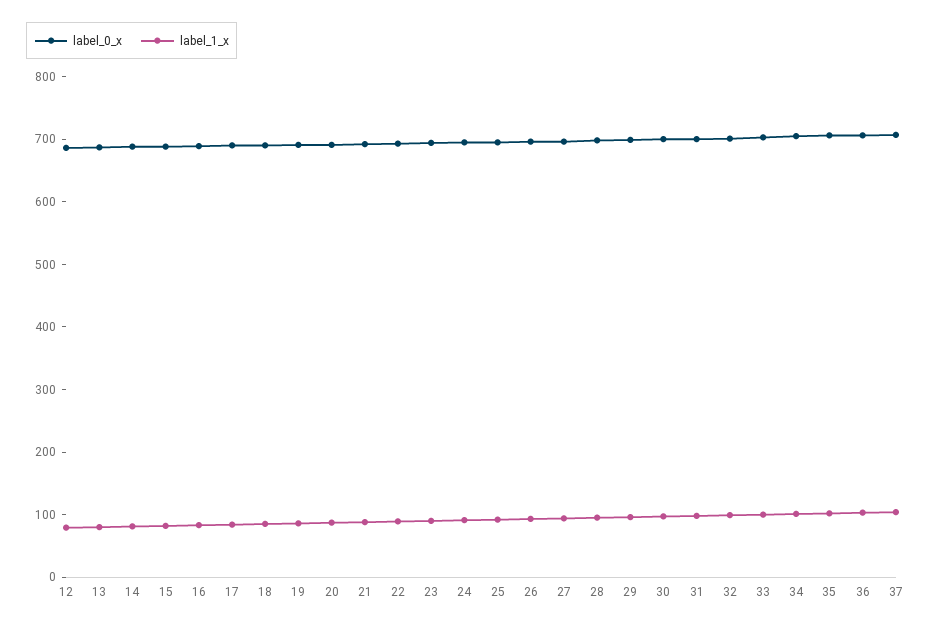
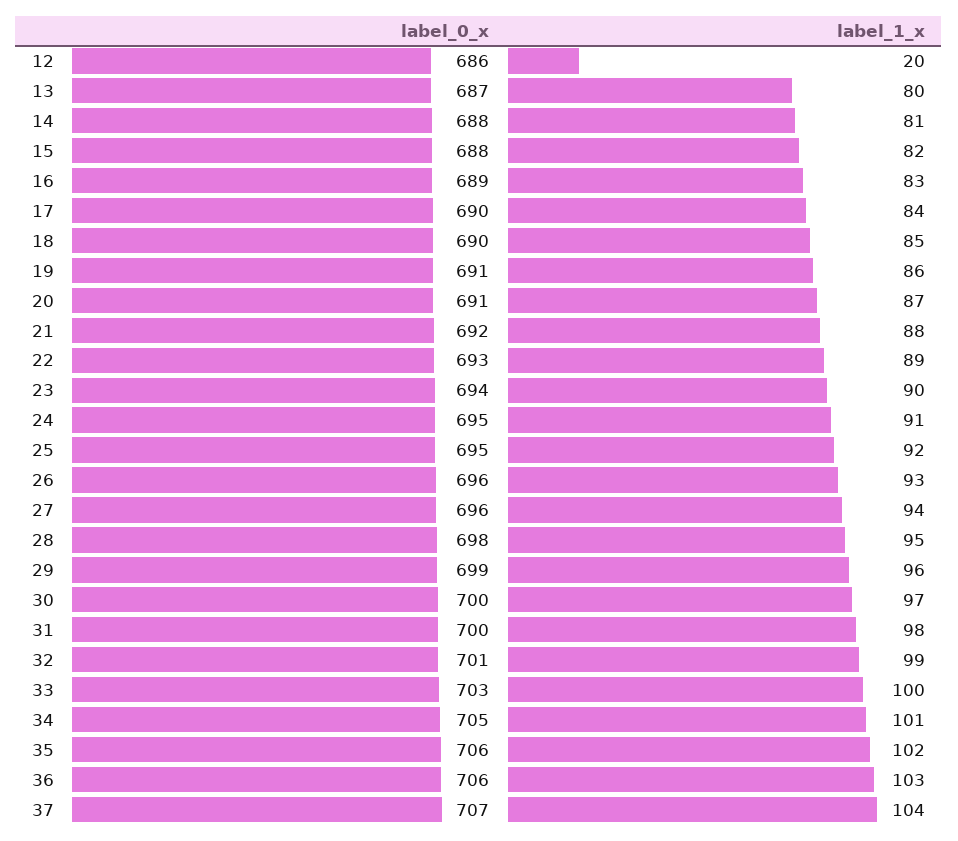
  {
    "label_0_x": {
      "12": 686,
      "13": 687,
      "14": 688,
      "15": 688,
      "16": 689,
      "17": 690,
      "18": 690,
      "19": 691,
      "20": 691,
      "21": 692,
      "22": 693,
      "23": 694,
      "24": 695,
      "25": 695,
      "26": 696,
      "27": 696,
      "28": 698,
      "29": 699,
      "30": 700,
      "31": 700,
      "32": 701,
      "33": 703,
      "34": 705,
      "35": 706,
      "36": 706,
      "37": 707
    },
    "label_1_x": {
-     "12": 80,
+     "12": 20,
      "13": 80,
      "14": 81,
      "15": 82,
      "16": 83,
      "17": 84,
      "18": 85,
      "19": 86,
      "20": 87,
      "21": 88,
      "22": 89,
      "23": 90,
      "24": 91,
      "25": 92,
      "26": 93,
      "27": 94,
      "28": 95,
      "29": 96,
      "30": 97,
      "31": 98,
      "32": 99,
      "33": 100,
      "34": 101,
      "35": 102,
      "36": 103,
      "37": 104
    }
  }

